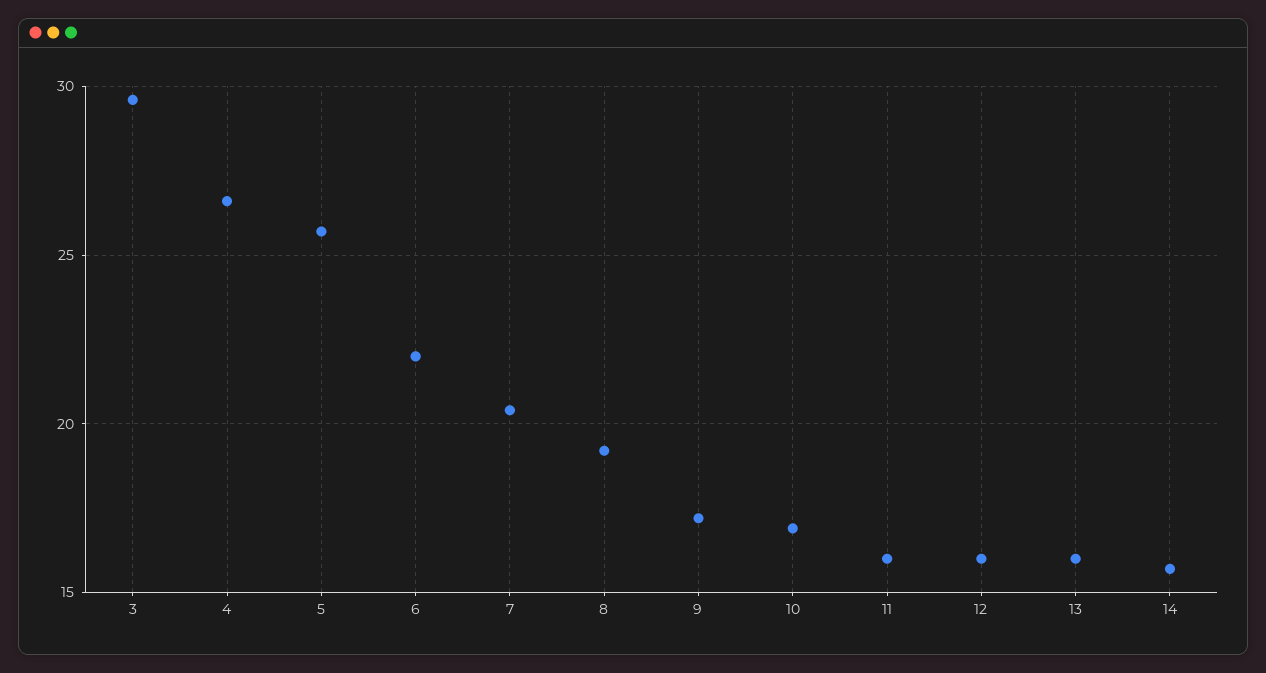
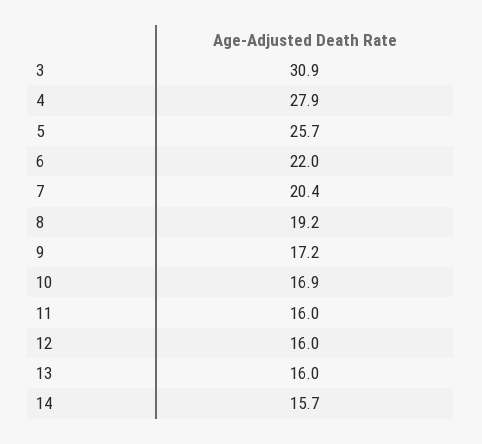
  {
-   "3": 29.5,
+   "3": 30.9,
-   "4": 26.5,
+   "4": 27.9,
    "5": 25.7,
    "6": 22,
    "7": 20.4,
    "8": 19.2,
    "9": 17.2,
    "10": 16.9,
    "11": 16,
    "12": 16,
    "13": 16,
    "14": 15.7
  }

